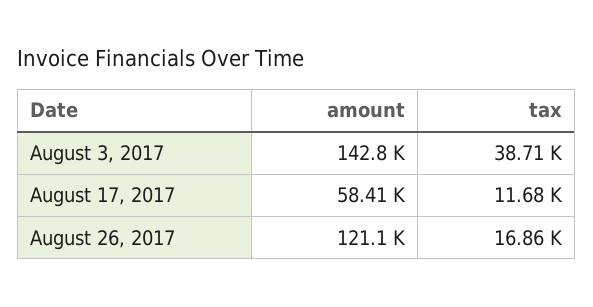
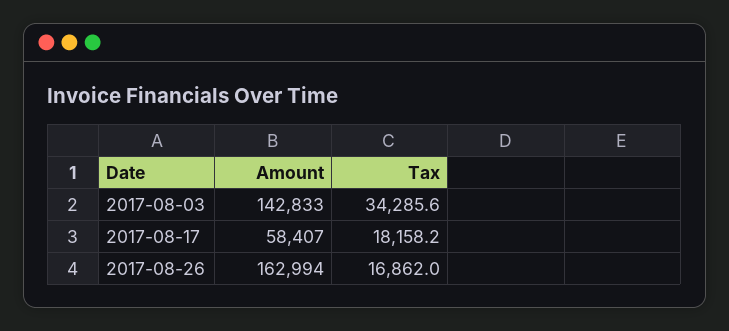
  {
    "amount": {
      "August 3, 2017": 142833,
      "August 17, 2017": 58407,
-     "August 26, 2017": 121100
+     "August 26, 2017": 162994
    },
    "tax": {
-     "August 3, 2017": 38710,
+     "August 3, 2017": 34285.6,
-     "August 17, 2017": 11680,
+     "August 17, 2017": 18158.2,
      "August 26, 2017": 16862
    }
  }

